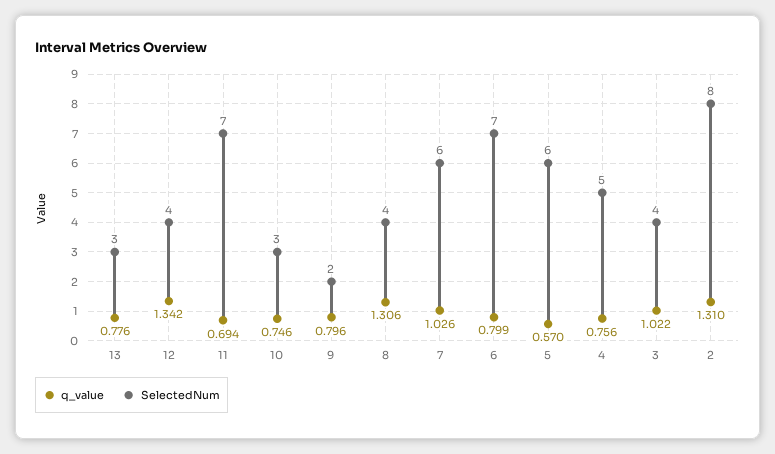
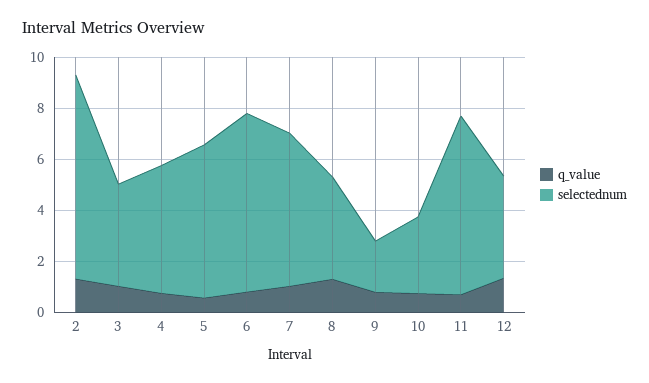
  {
    "q_value": {
-     "13": 0.776,
      "12": 1.342,
      "11": 0.694,
      "10": 0.746,
      "9": 0.796,
      "8": 1.306,
      "7": 1.026,
      "6": 0.799,
      "5": 0.57,
      "4": 0.756,
      "3": 1.022,
      "2": 1.31
    },
    "SelectedNum": {
-     "13": 3,
      "12": 4,
      "11": 7,
      "10": 3,
      "9": 2,
      "8": 4,
      "7": 6,
      "6": 7,
      "5": 6,
      "4": 5,
      "3": 4,
      "2": 8
    }
  }

